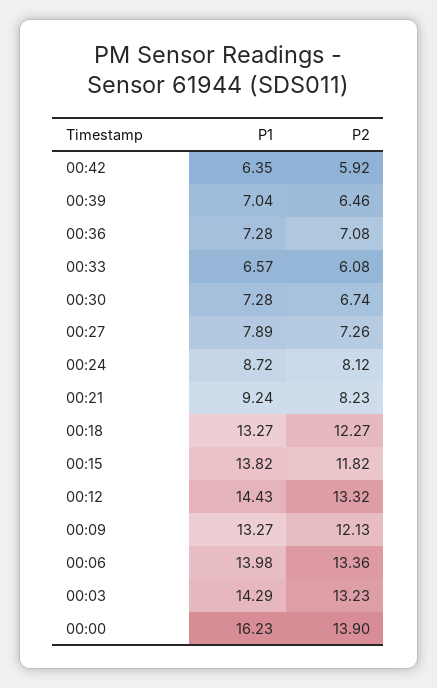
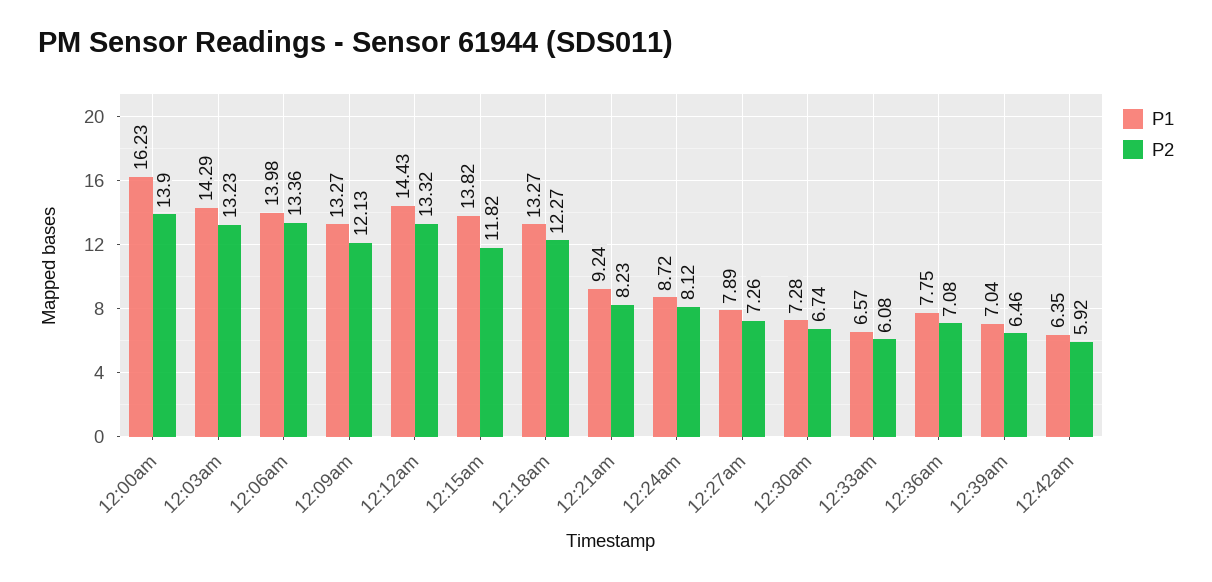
  {
    "P1": {
      "00:42": 6.35,
      "00:39": 7.04,
-     "00:36": 7.28,
+     "00:36": 7.75,
      "00:33": 6.57,
      "00:30": 7.28,
      "00:27": 7.89,
      "00:24": 8.72,
      "00:21": 9.24,
      "00:18": 13.27,
      "00:15": 13.82,
      "00:12": 14.43,
      "00:09": 13.27,
      "00:06": 13.98,
      "00:03": 14.29,
      "00:00": 16.23
    },
    "P2": {
      "00:42": 5.92,
      "00:39": 6.46,
      "00:36": 7.08,
      "00:33": 6.08,
      "00:30": 6.74,
      "00:27": 7.26,
      "00:24": 8.12,
      "00:21": 8.23,
      "00:18": 12.27,
      "00:15": 11.82,
      "00:12": 13.32,
      "00:09": 12.13,
      "00:06": 13.36,
      "00:03": 13.23,
      "00:00": 13.9
    }
  }

